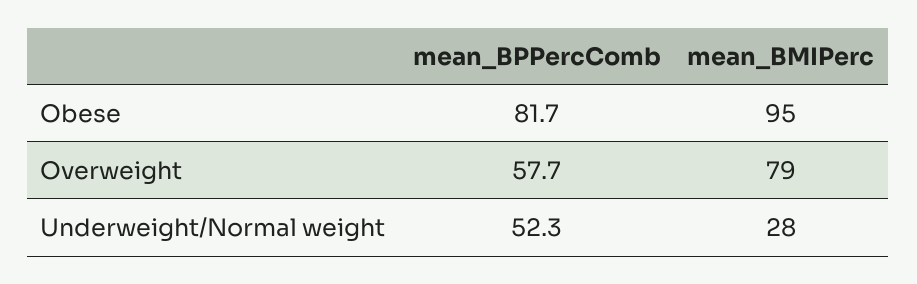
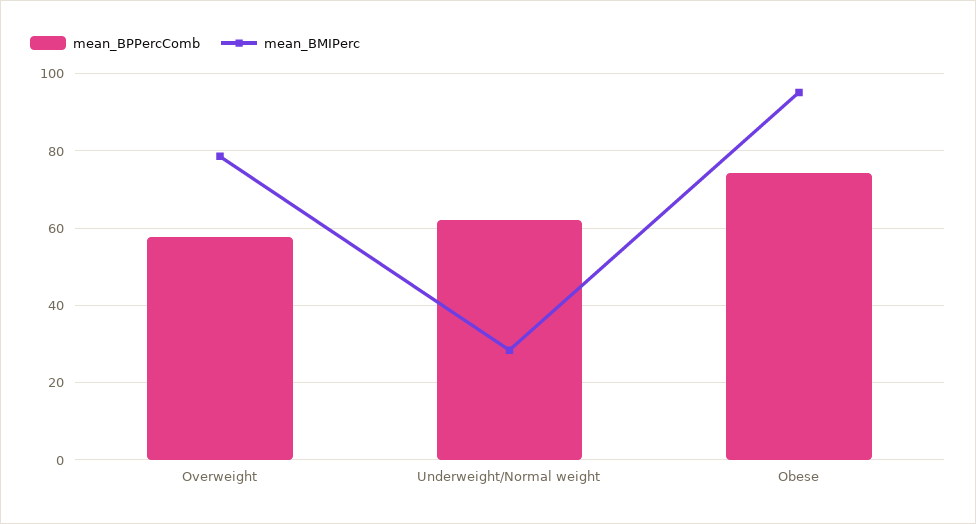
  {
    "mean_BPPercComb": {
-     "Obese": 81.7,
+     "Obese": 74,
      "Overweight": 57.7,
-     "Underweight/Normal weight": 52.3
+     "Underweight/Normal weight": 62
    },
    "mean_BMIPerc": {
      "Obese": 95,
      "Overweight": 79,
      "Underweight/Normal weight": 28
    }
  }

